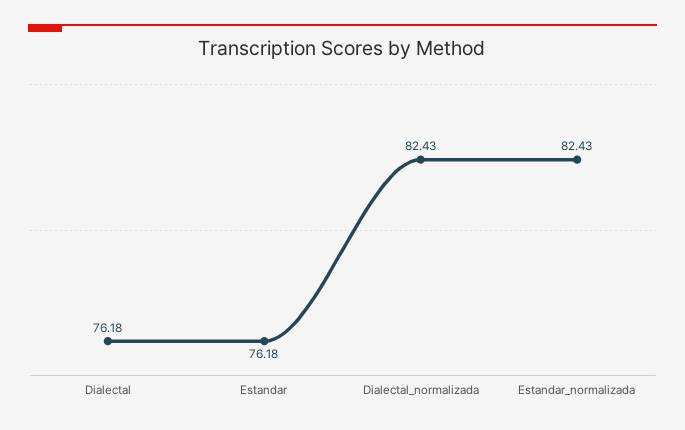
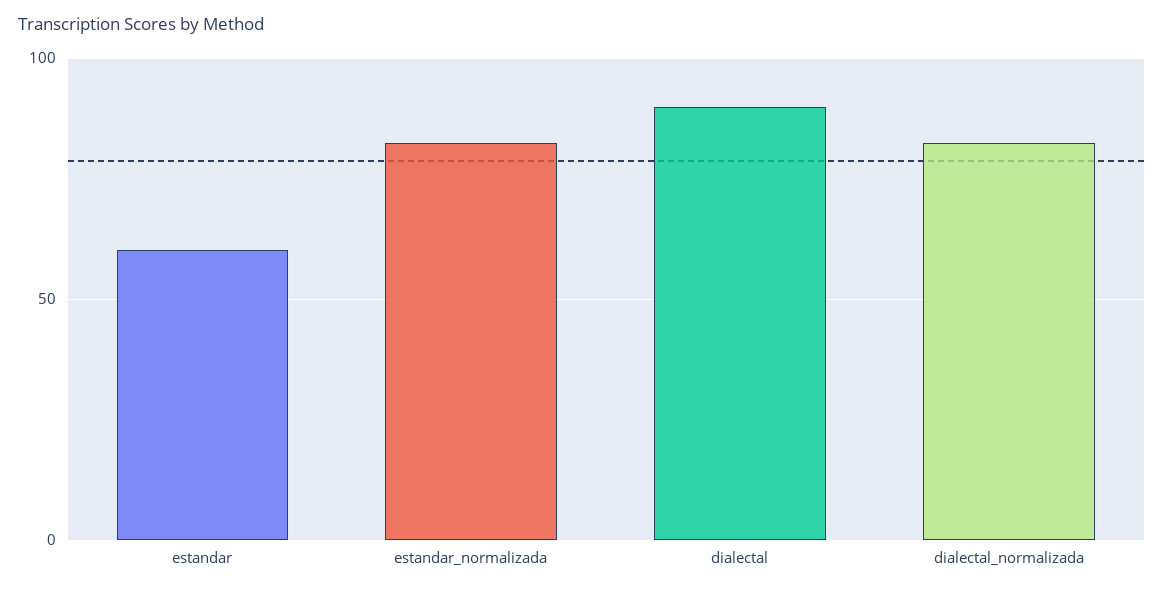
  {
-   "Dialectal": 76.18,
+   "Dialectal": 90,
-   "Estandar": 76.18,
+   "Estandar": 60,
    "Dialectal_normalizada": 82.43,
    "Estandar_normalizada": 82.43
  }

